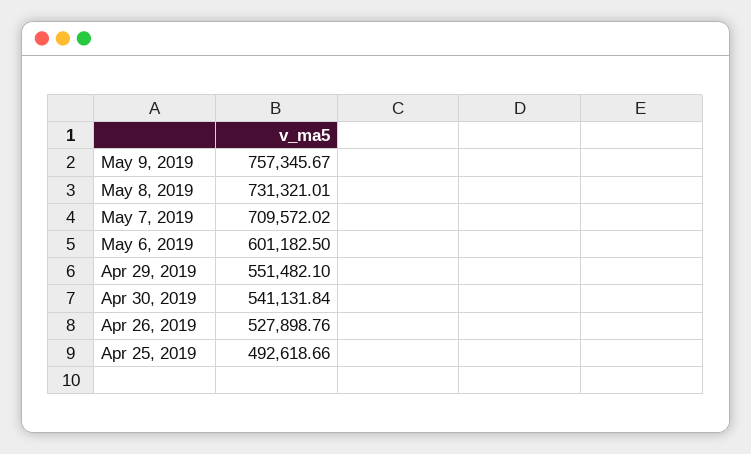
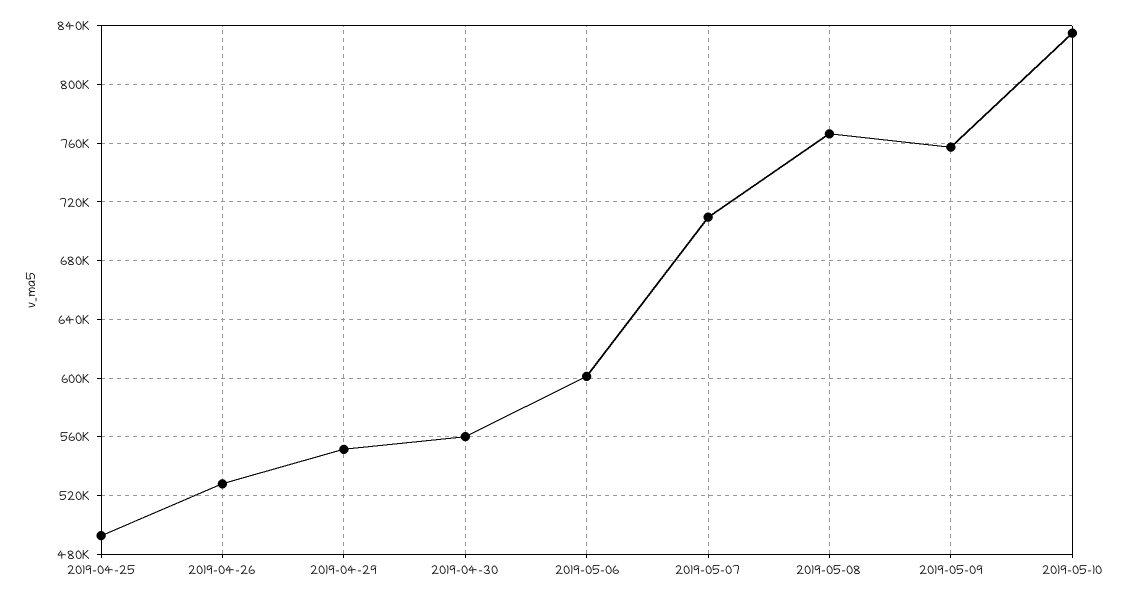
  {
    "May 9, 2019": 757345.67,
-   "May 8, 2019": 731321.01,
+   "May 8, 2019": 765000,
    "May 7, 2019": 709572.02,
    "May 6, 2019": 601182.5,
    "Apr 29, 2019": 551482.1,
-   "Apr 30, 2019": 541131.84,
+   "Apr 30, 2019": 560000,
    "Apr 26, 2019": 527898.76,
-   "Apr 25, 2019": 492618.66
+   "Apr 25, 2019": 492618.66,
+   "2019-05-10": 835000
  }

